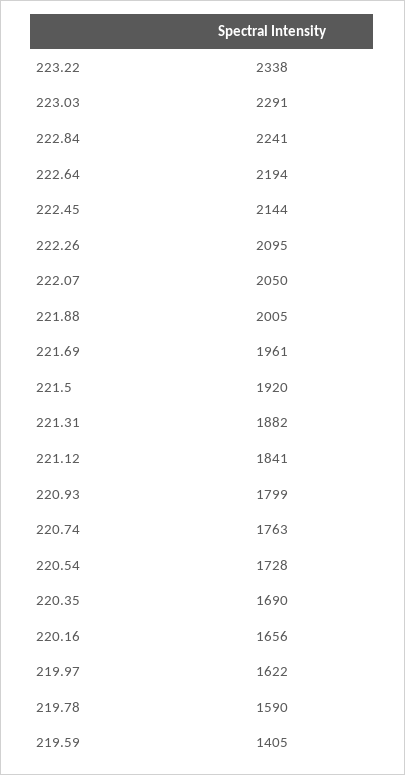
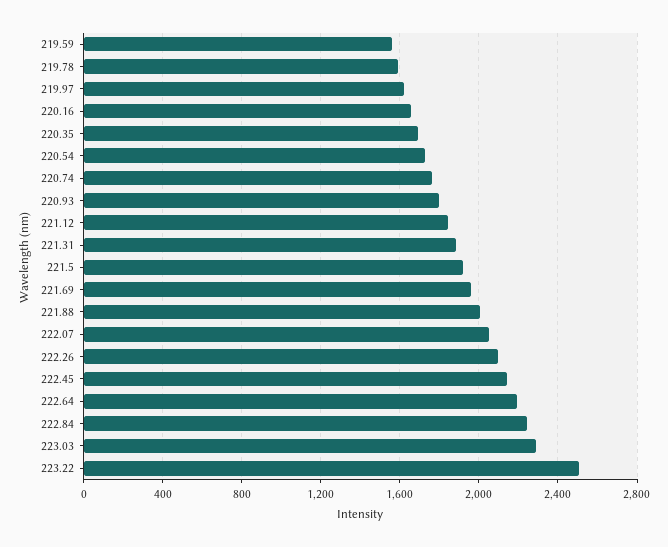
  {
-   "223.22": 2338,
+   "223.22": 2500,
    "223.03": 2291,
    "222.84": 2241,
    "222.64": 2194,
    "222.45": 2144,
    "222.26": 2095,
    "222.07": 2050,
    "221.88": 2005,
    "221.69": 1961,
    "221.5": 1920,
    "221.31": 1882,
    "221.12": 1841,
    "220.93": 1799,
    "220.74": 1763,
    "220.54": 1728,
    "220.35": 1690,
    "220.16": 1656,
    "219.97": 1622,
    "219.78": 1590,
-   "219.59": 1405
+   "219.59": 1550
  }

